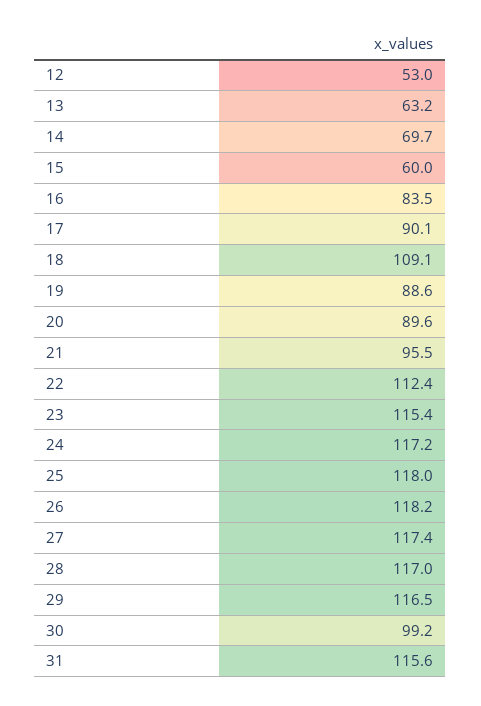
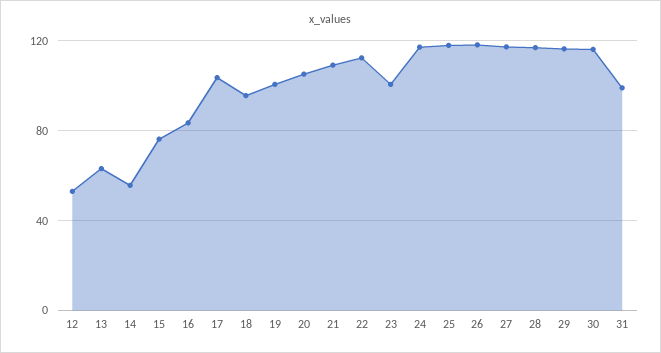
  {
    "12": 53,
    "13": 63.2,
-   "14": 69.7,
+   "14": 55,
-   "15": 60,
+   "15": 75,
    "16": 83.5,
-   "17": 90.1,
+   "17": 105,
-   "18": 109.1,
+   "18": 95,
-   "19": 88.6,
+   "19": 100,
-   "20": 89.6,
+   "20": 105,
-   "21": 95.5,
+   "21": 110,
    "22": 112.4,
-   "23": 115.4,
+   "23": 100,
    "24": 117.2,
    "25": 118,
    "26": 118.2,
    "27": 117.4,
    "28": 117,
    "29": 116.5,
-   "30": 99.2,
+   "30": 115,
-   "31": 115.6
+   "31": 100
  }

